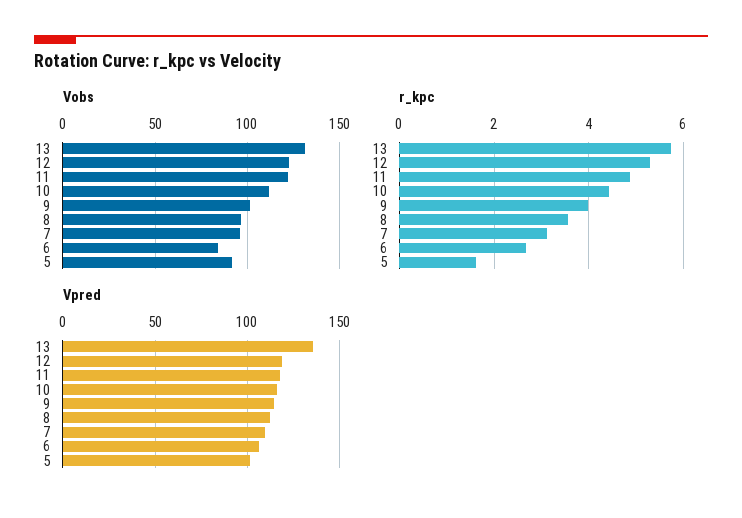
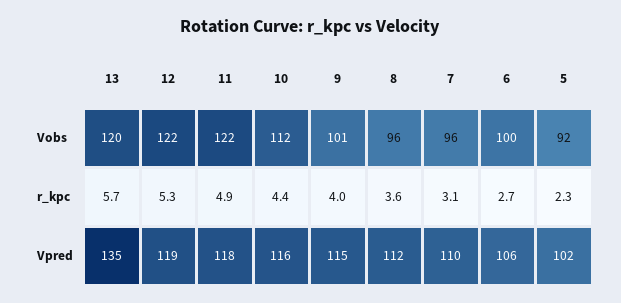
  {
    "Vobs": {
-     "13": 130,
+     "13": 120,
      "12": 122,
      "11": 122,
      "10": 112,
      "9": 101,
      "8": 96,
      "7": 96,
-     "6": 85,
+     "6": 100,
      "5": 92
    },
    "r_kpc": {
      "13": 5.7,
      "12": 5.3,
      "11": 4.9,
      "10": 4.4,
      "9": 4,
      "8": 3.6,
      "7": 3.1,
      "6": 2.7,
-     "5": 1.6
+     "5": 2.3
    },
    "Vpred": {
      "13": 135,
      "12": 119,
      "11": 118,
      "10": 116,
      "9": 115,
      "8": 112,
      "7": 110,
      "6": 106,
      "5": 102
    }
  }

